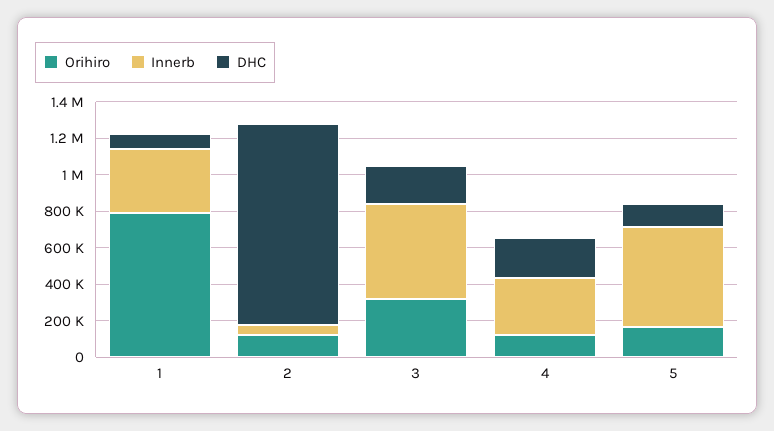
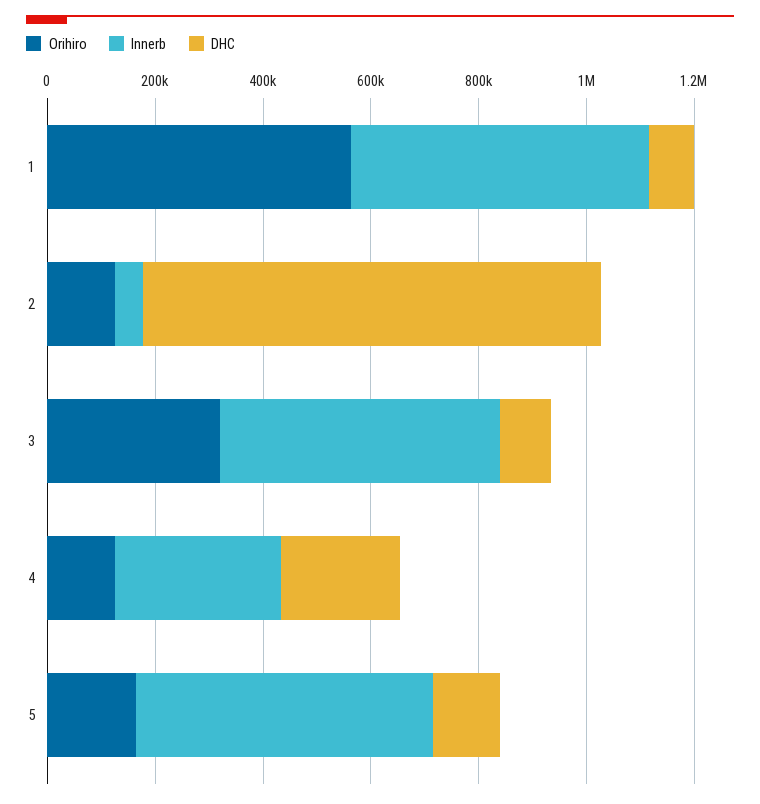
  {
    "Orihiro": {
-     "1": 800000,
+     "1": 550000,
      "2": 150000,
      "3": 300000,
      "4": 150000,
      "5": 150000
    },
    "Innerb": {
-     "1": 350000,
+     "1": 550000,
      "2": 50000,
      "3": 500000,
      "4": 300000,
      "5": 550000
    },
    "DHC": {
      "1": 100000,
-     "2": 1100000,
+     "2": 850000,
-     "3": 200000,
+     "3": 100000,
      "4": 200000,
      "5": 150000
    }
  }

